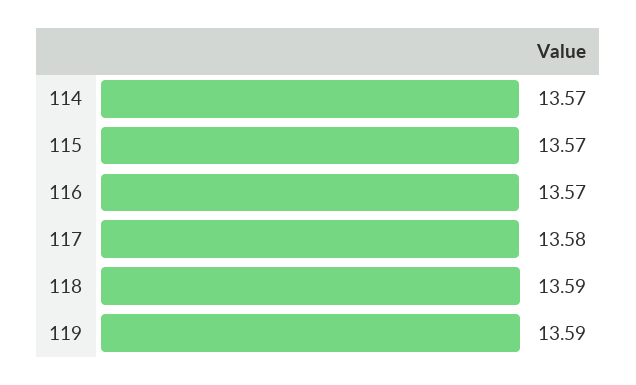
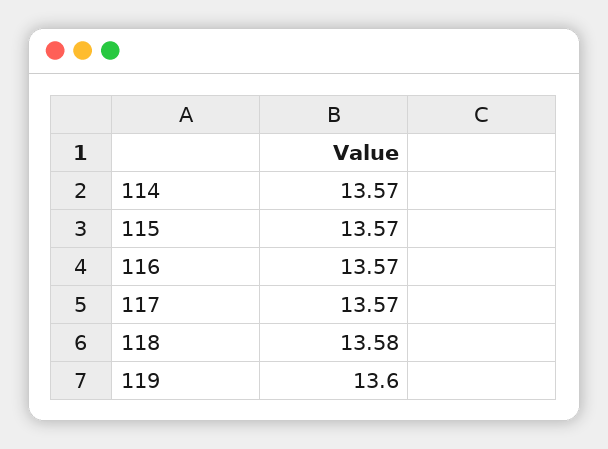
  {
    "114": 13.57,
    "115": 13.57,
    "116": 13.57,
-   "117": 13.58,
+   "117": 13.57,
-   "118": 13.59,
+   "118": 13.58,
-   "119": 13.59
+   "119": 13.6
  }

